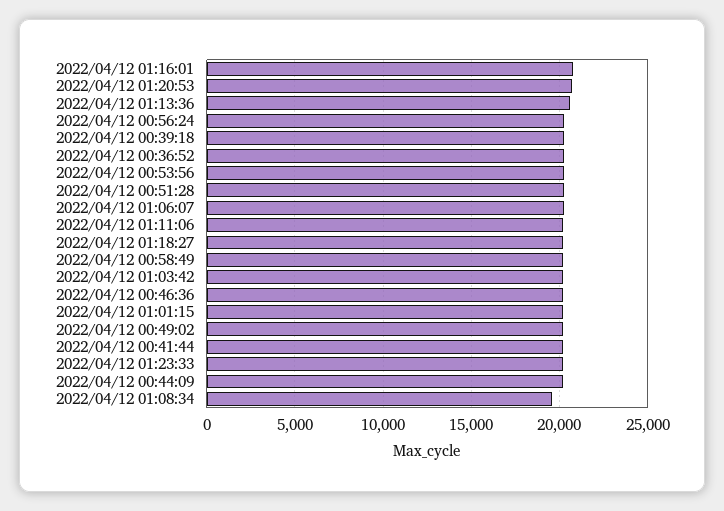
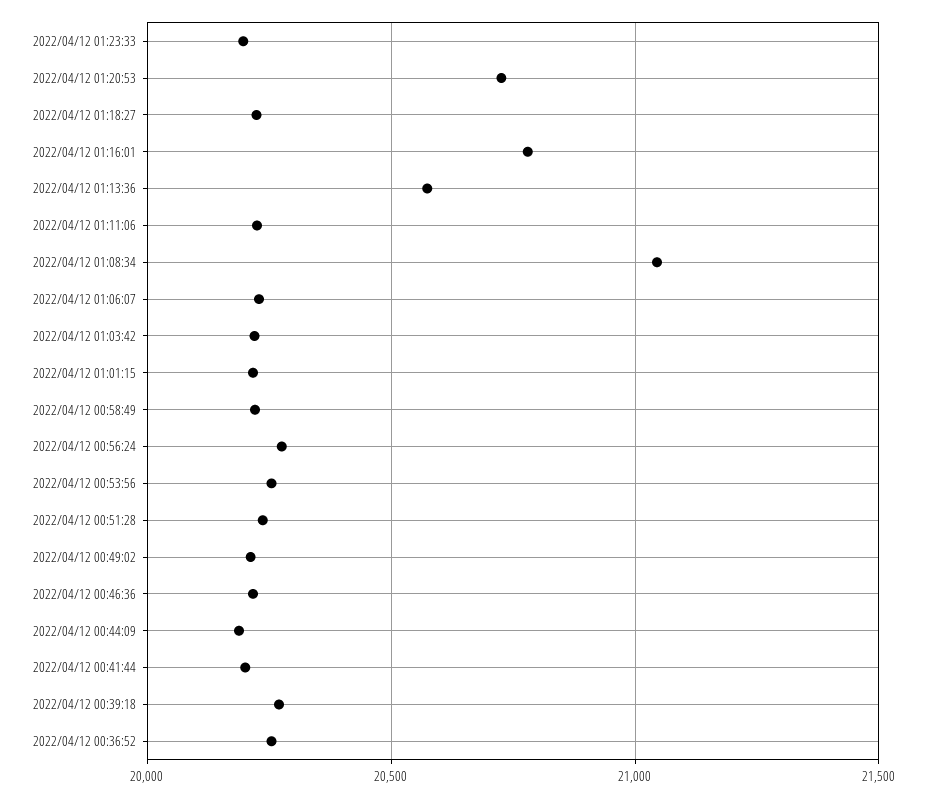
  {
    "2022/04/12 01:16:01": 20800,
    "2022/04/12 01:20:53": 20750,
    "2022/04/12 01:13:36": 20550,
    "2022/04/12 00:56:24": 20300,
    "2022/04/12 00:39:18": 20250,
    "2022/04/12 00:36:52": 20250,
    "2022/04/12 00:53:56": 20250,
    "2022/04/12 00:51:28": 20250,
    "2022/04/12 01:06:07": 20250,
    "2022/04/12 01:11:06": 20250,
    "2022/04/12 01:18:27": 20200,
    "2022/04/12 00:58:49": 20200,
    "2022/04/12 01:03:42": 20200,
    "2022/04/12 00:46:36": 20200,
    "2022/04/12 01:01:15": 20200,
    "2022/04/12 00:49:02": 20200,
    "2022/04/12 00:41:44": 20200,
    "2022/04/12 01:23:33": 20200,
    "2022/04/12 00:44:09": 20200,
-   "2022/04/12 01:08:34": 19500
+   "2022/04/12 01:08:34": 21050
  }

